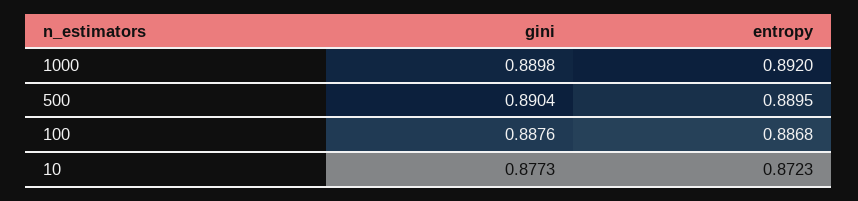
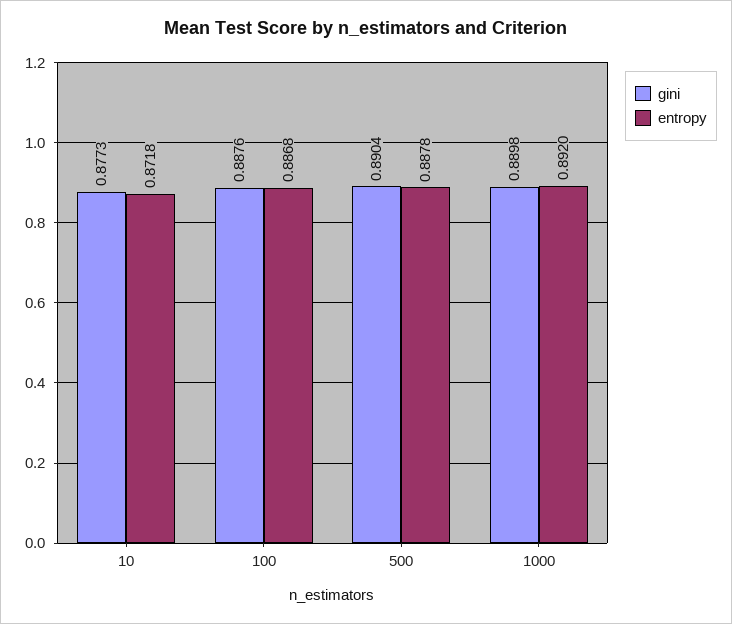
  {
    "gini": {
      "1000": 0.8898,
      "500": 0.8904,
      "100": 0.8876,
      "10": 0.8773
    },
    "entropy": {
      "1000": 0.892,
-     "500": 0.8895,
+     "500": 0.8878,
      "100": 0.8868,
-     "10": 0.8723
+     "10": 0.8718
    }
  }

